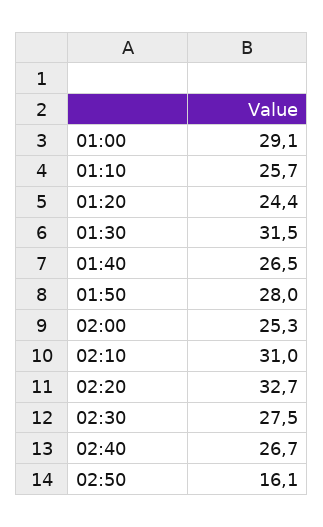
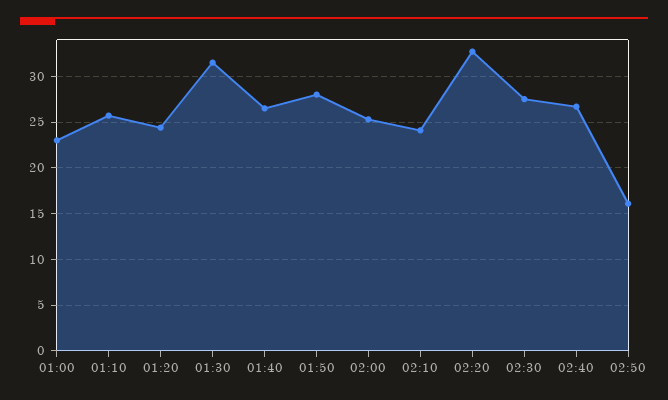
  {
-   "01:00": 29.1,
+   "01:00": 23,
    "01:10": 25.7,
    "01:20": 24.4,
    "01:30": 31.5,
    "01:40": 26.5,
    "01:50": 28,
    "02:00": 25.3,
-   "02:10": 31,
+   "02:10": 24,
    "02:20": 32.7,
    "02:30": 27.5,
    "02:40": 26.7,
    "02:50": 16.1
  }

